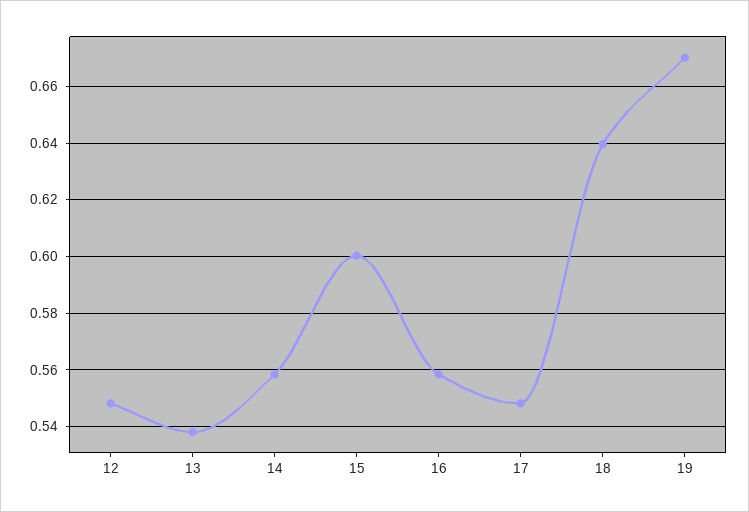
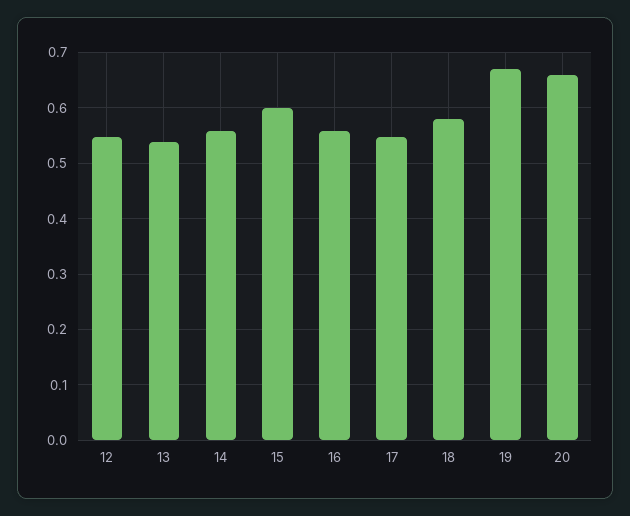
  {
    "12": 0.5475,
    "13": 0.5375,
    "14": 0.5575,
    "15": 0.6,
    "16": 0.5575,
    "17": 0.5475,
-   "18": 0.64,
+   "18": 0.58,
-   "19": 0.67
+   "19": 0.67,
+   "20": 0.66
  }

